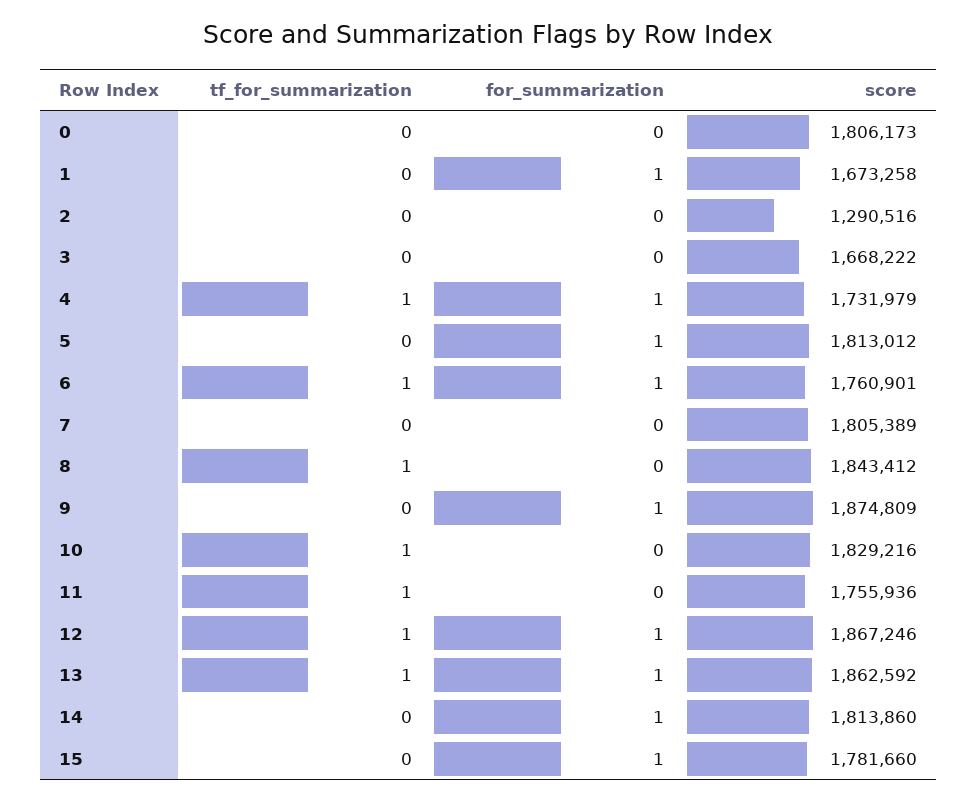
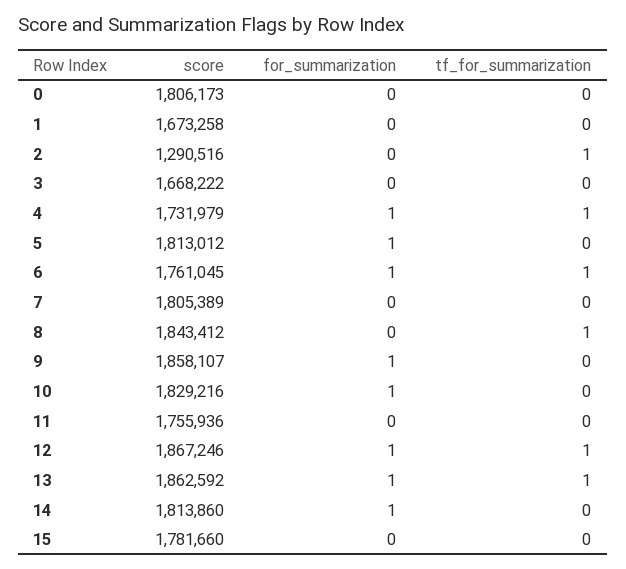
  {
    "tf_for_summarization": {
      "0": 0,
      "1": 0,
-     "2": 0,
+     "2": 1,
      "3": 0,
      "4": 1,
      "5": 0,
      "6": 1,
      "7": 0,
      "8": 1,
      "9": 0,
-     "10": 1,
+     "10": 0,
-     "11": 1,
+     "11": 0,
      "12": 1,
      "13": 1,
      "14": 0,
      "15": 0
    },
    "for_summarization": {
      "0": 0,
-     "1": 1,
+     "1": 0,
      "2": 0,
      "3": 0,
      "4": 1,
      "5": 1,
      "6": 1,
      "7": 0,
      "8": 0,
      "9": 1,
-     "10": 0,
+     "10": 1,
      "11": 0,
      "12": 1,
      "13": 1,
      "14": 1,
-     "15": 1
+     "15": 0
    },
    "score": {
      "0": 1806173,
      "1": 1673258,
      "2": 1290516,
      "3": 1668222,
      "4": 1731979,
      "5": 1813012,
-     "6": 1760901,
+     "6": 1761045,
      "7": 1805389,
      "8": 1843412,
-     "9": 1874809,
+     "9": 1858107,
      "10": 1829216,
      "11": 1755936,
      "12": 1867246,
      "13": 1862592,
      "14": 1813860,
      "15": 1781660
    }
  }

